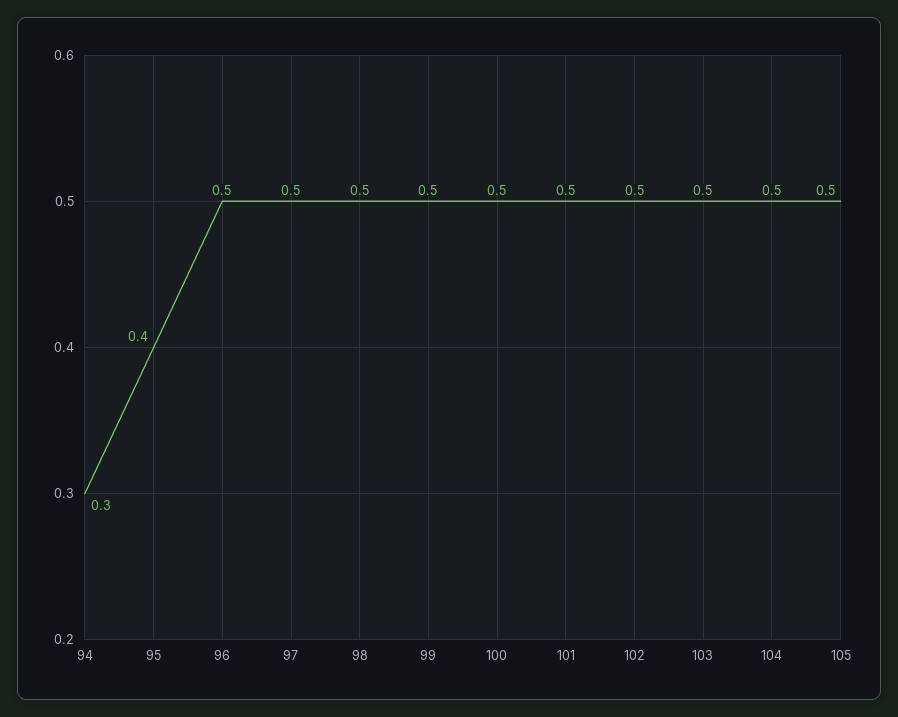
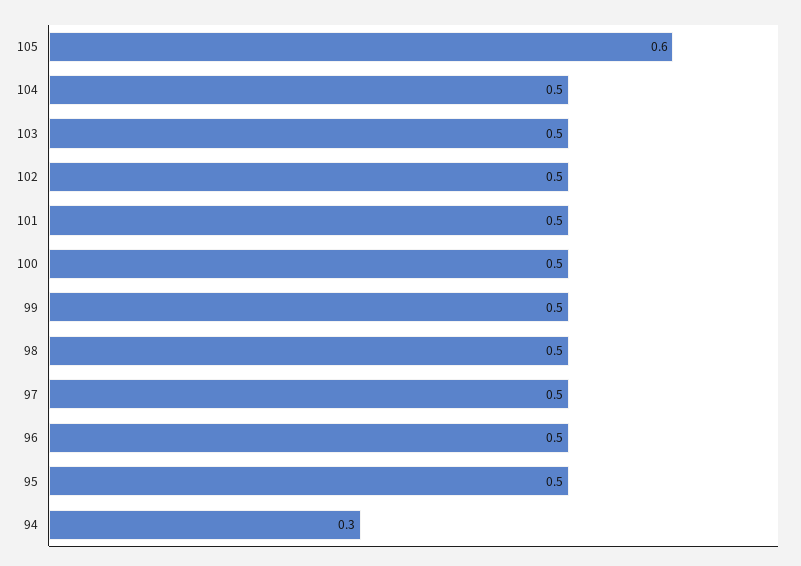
  {
    "94": 0.3,
-   "95": 0.4,
+   "95": 0.5,
    "96": 0.5,
    "97": 0.5,
    "98": 0.5,
    "99": 0.5,
    "100": 0.5,
    "101": 0.5,
    "102": 0.5,
    "103": 0.5,
    "104": 0.5,
-   "105": 0.5
+   "105": 0.6
  }

